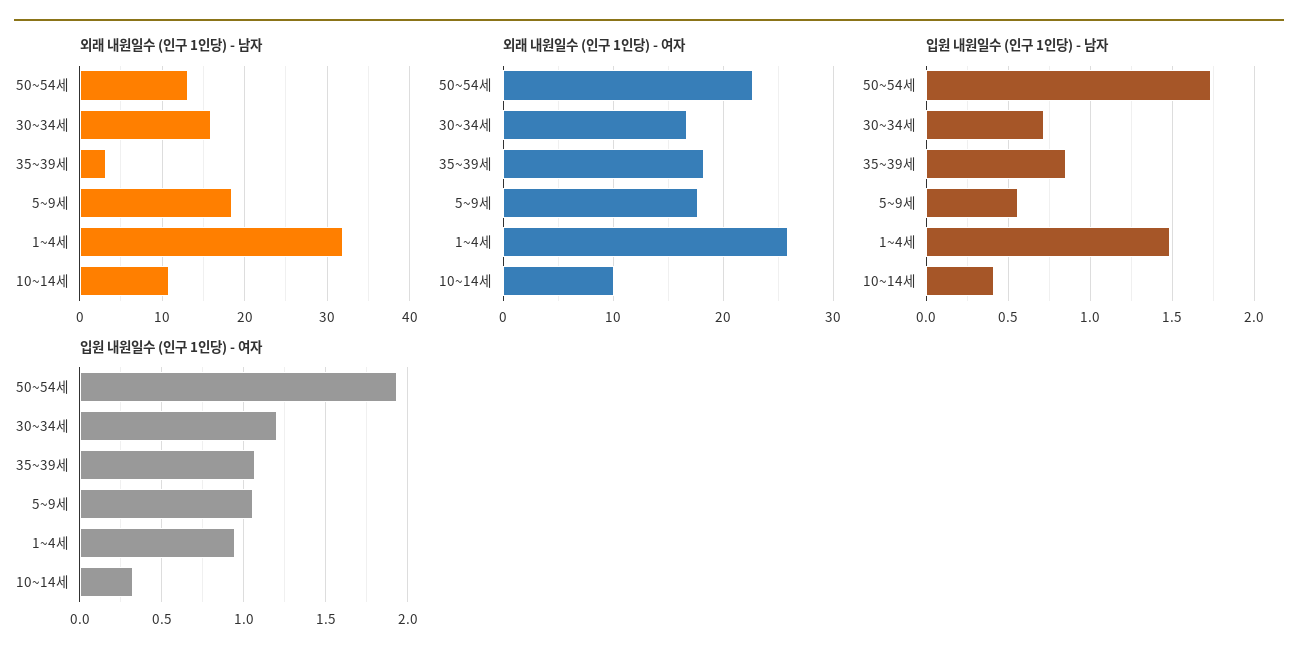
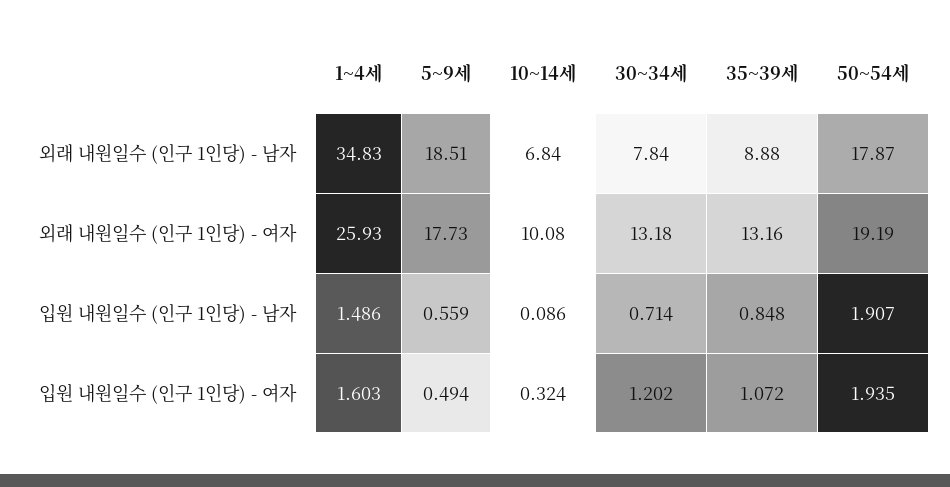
  {
    "외래 내원일수 (인구 1인당) - 남자": {
-     "50~54세": 13,
+     "50~54세": 17.87,
-     "30~34세": 16,
+     "30~34세": 7.84,
-     "35~39세": 3,
+     "35~39세": 8.88,
      "5~9세": 18.51,
-     "1~4세": 32,
+     "1~4세": 34.83,
-     "10~14세": 11
+     "10~14세": 6.84
    },
    "외래 내원일수 (인구 1인당) - 여자": {
-     "50~54세": 23,
+     "50~54세": 19.19,
-     "30~34세": 17,
+     "30~34세": 13.18,
-     "35~39세": 18,
+     "35~39세": 13.16,
      "5~9세": 17.73,
      "1~4세": 25.93,
      "10~14세": 10.08
    },
    "입원 내원일수 (인구 1인당) - 남자": {
-     "50~54세": 1.75,
+     "50~54세": 1.907,
      "30~34세": 0.714,
      "35~39세": 0.848,
      "5~9세": 0.559,
      "1~4세": 1.486,
-     "10~14세": 0.4
+     "10~14세": 0.086
    },
    "입원 내원일수 (인구 1인당) - 여자": {
      "50~54세": 1.935,
      "30~34세": 1.202,
      "35~39세": 1.072,
-     "5~9세": 1.05,
+     "5~9세": 0.494,
-     "1~4세": 0.95,
+     "1~4세": 1.603,
      "10~14세": 0.324
    }
  }

